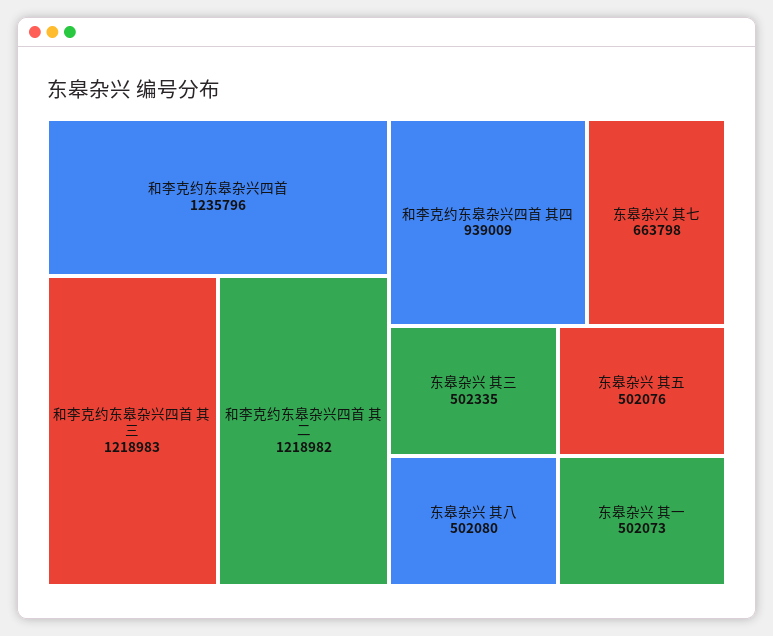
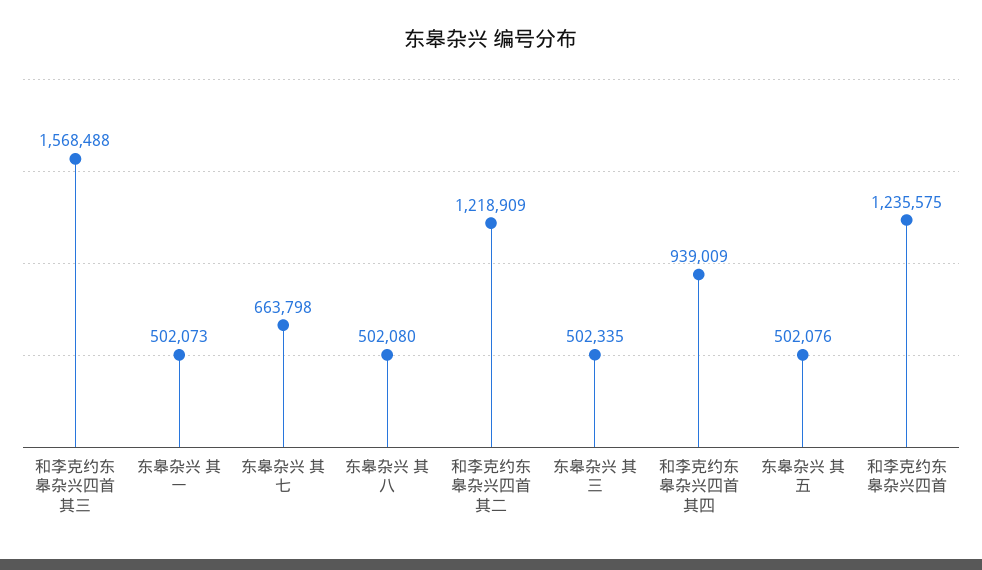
  {
-   "和李克约东皋杂兴四首": 1235796,
+   "和李克约东皋杂兴四首": 1235575,
-   "和李克约东皋杂兴四首 其三": 1218983,
+   "和李克约东皋杂兴四首 其三": 1568488,
-   "和李克约东皋杂兴四首 其二": 1218982,
+   "和李克约东皋杂兴四首 其二": 1218909,
    "和李克约东皋杂兴四首 其四": 939009,
    "东皋杂兴 其七": 663798,
    "东皋杂兴 其三": 502335,
    "东皋杂兴 其八": 502080,
    "东皋杂兴 其五": 502076,
    "东皋杂兴 其一": 502073
  }

